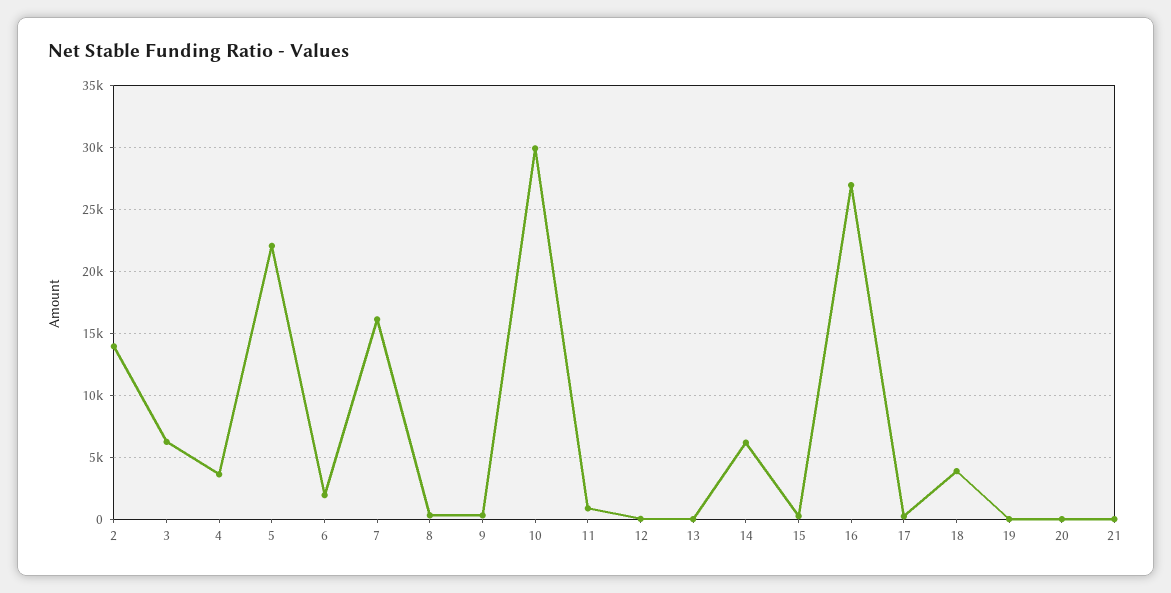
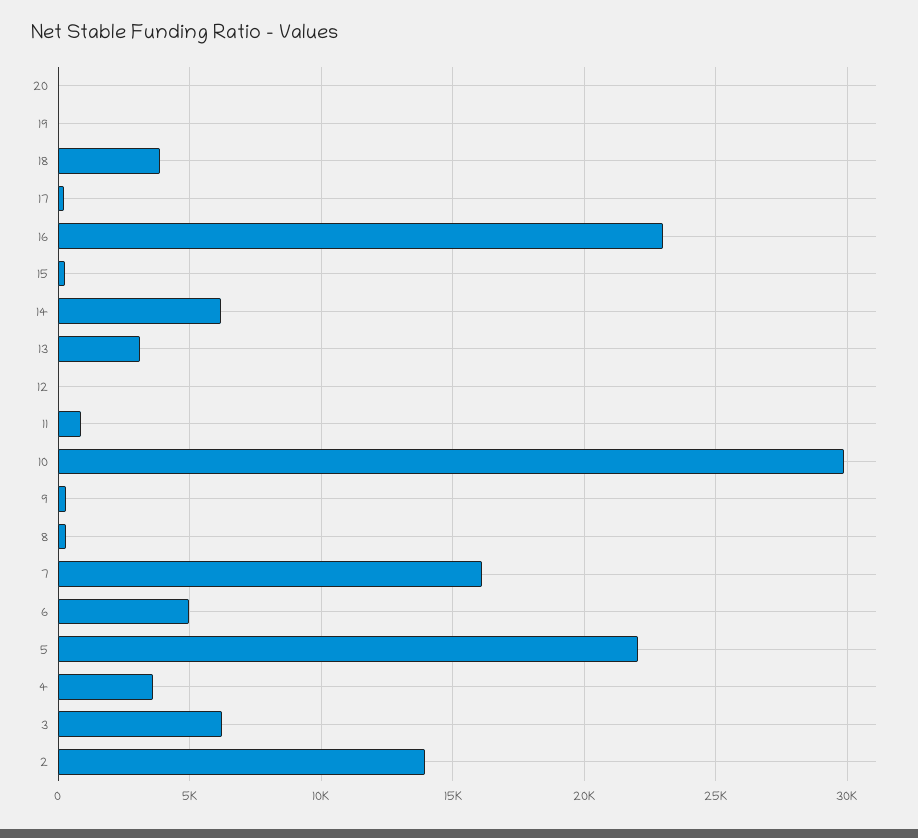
  {
    "2": 14000,
    "3": 6000,
    "4": 3500,
    "5": 22000,
-   "6": 2000,
+   "6": 5000,
    "7": 16000,
    "8": 500,
    "9": 500,
    "10": 30000,
    "11": 1000,
    "12": 0,
-   "13": 0,
+   "13": 3000,
    "14": 6000,
    "15": 0,
-   "16": 27000,
+   "16": 23000,
    "17": 0,
    "18": 4000,
    "19": 0,
-   "20": 0,
+   "20": 0
-   "21": 0
  }

